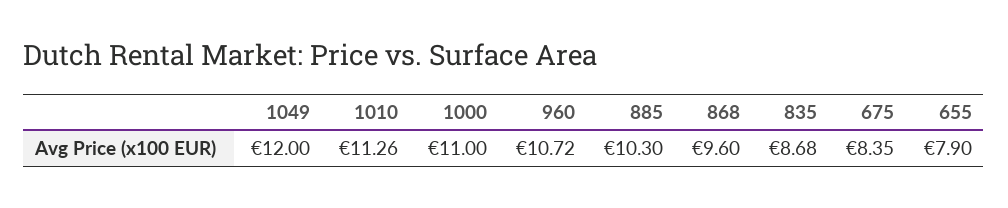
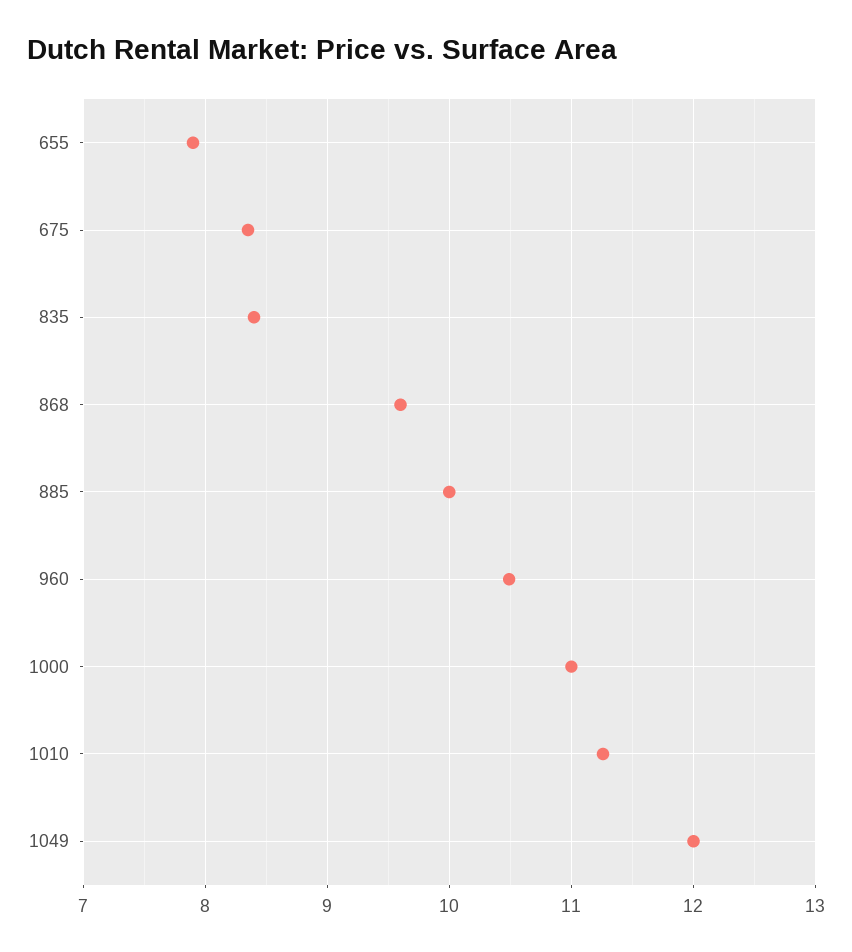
  {
    "1049": 12,
    "1010": 11.26,
    "1000": 11,
-   "960": 10.72,
+   "960": 10.5,
-   "885": 10.3,
+   "885": 10,
    "868": 9.6,
-   "835": 8.68,
+   "835": 8.4,
    "675": 8.35,
    "655": 7.9
  }

